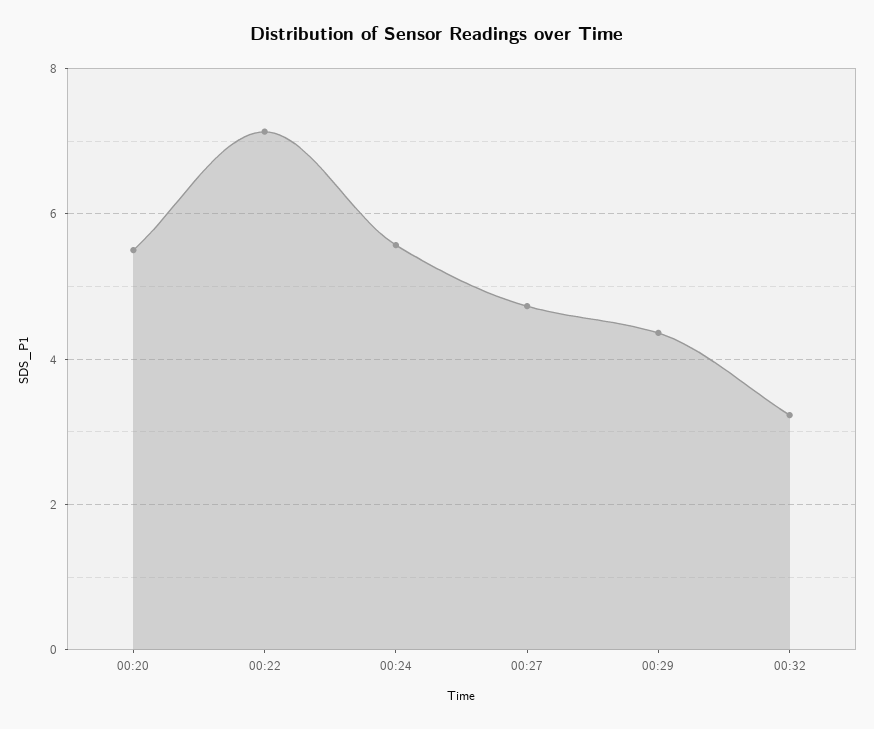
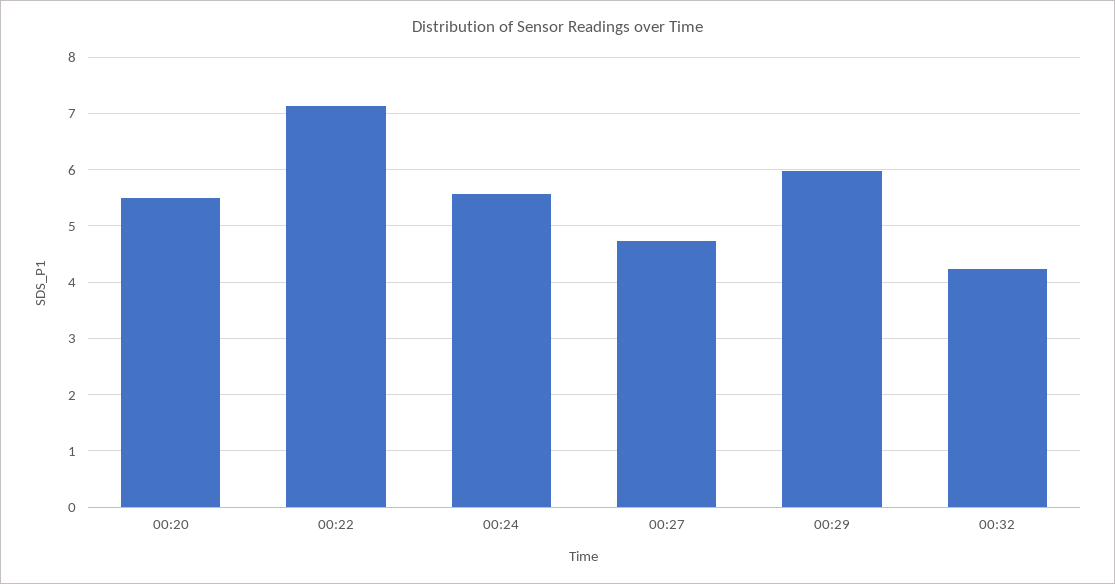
  {
    "00:20": 5.6,
    "00:22": 7.2,
    "00:24": 5.6,
    "00:27": 4.8,
-   "00:29": 4.4,
+   "00:29": 6,
-   "00:32": 3.2
+   "00:32": 4.2
  }

